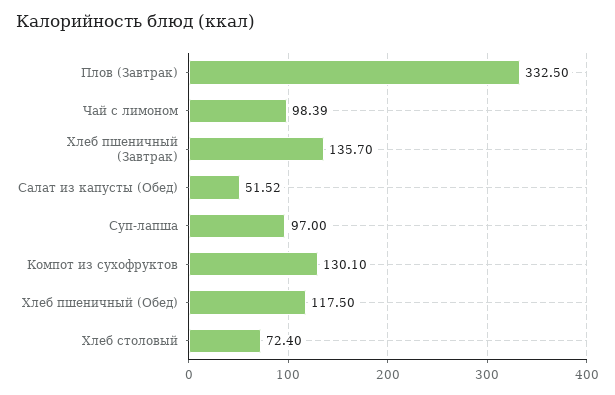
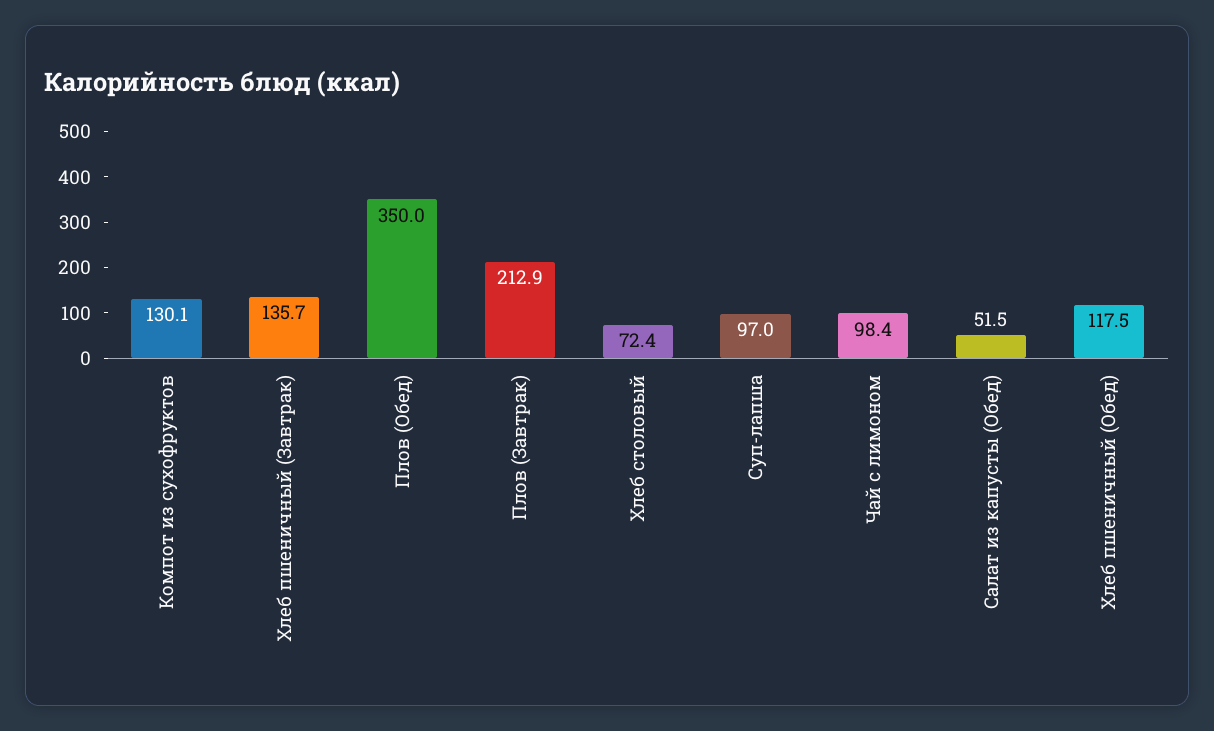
  {
-   "Плов (Завтрак)": 332.5,
+   "Плов (Завтрак)": 212.9,
    "Чай с лимоном": 98.39,
    "Хлеб пшеничный (Завтрак)": 135.7,
    "Салат из капусты (Обед)": 51.52,
    "Суп-лапша": 97,
    "Компот из сухофруктов": 130.1,
    "Хлеб пшеничный (Обед)": 117.5,
-   "Хлеб столовый": 72.4
+   "Хлеб столовый": 72.4,
+   "Плов (Обед)": 350
  }

